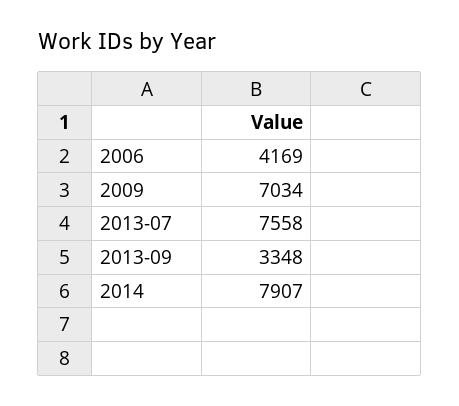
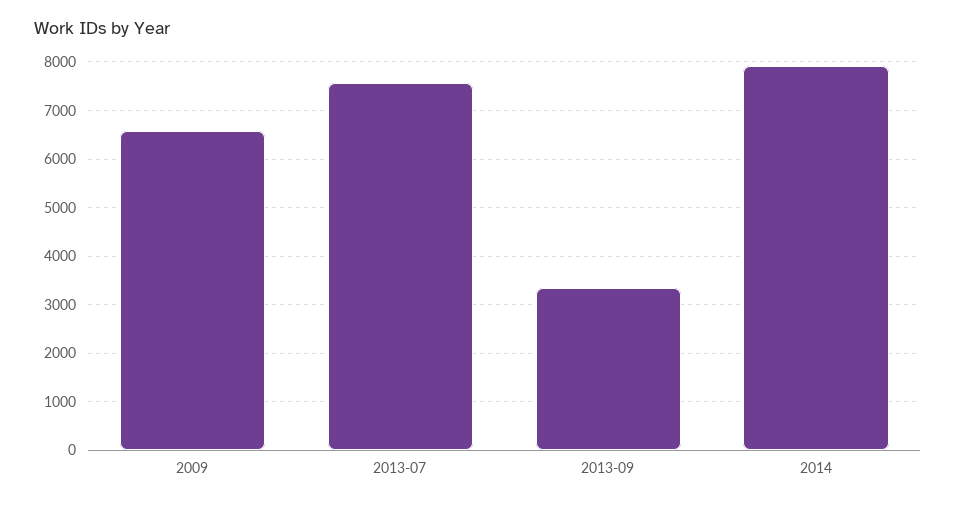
  {
-   "2006": 4169,
-   "2009": 7034,
+   "2009": 6600,
    "2013-07": 7558,
    "2013-09": 3348,
    "2014": 7907
  }

